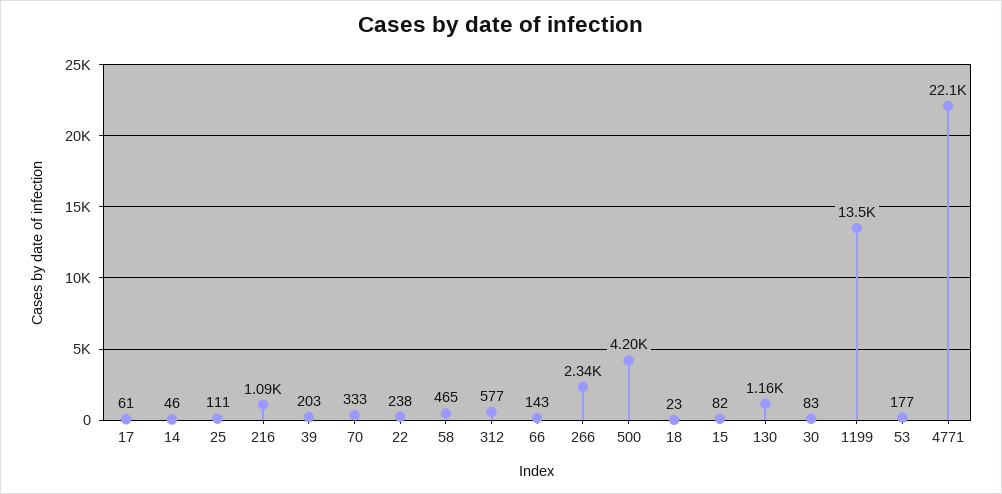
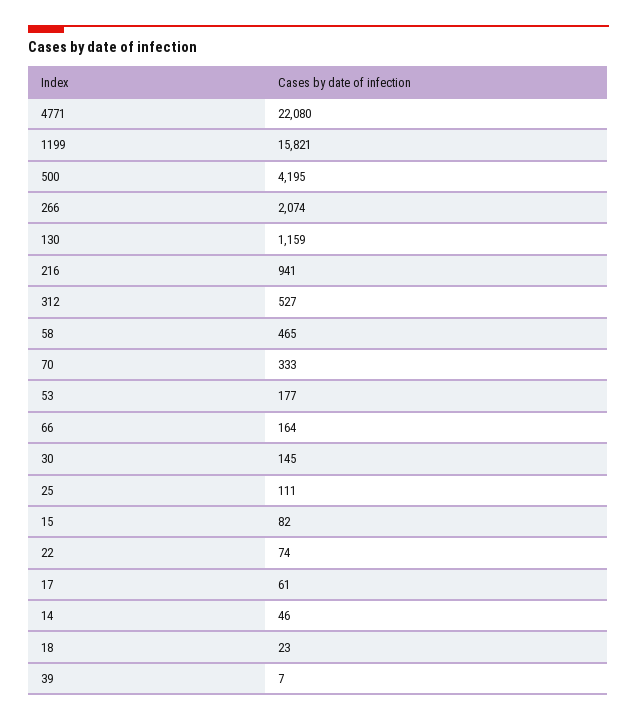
  {
    "17": 61,
    "14": 46,
    "25": 111,
-   "216": 1090,
+   "216": 941,
-   "39": 203,
+   "39": 7,
    "70": 333,
-   "22": 238,
+   "22": 74,
    "58": 465,
-   "312": 577,
+   "312": 527,
-   "66": 143,
+   "66": 164,
-   "266": 2340,
+   "266": 2074,
    "500": 4195,
    "18": 23,
    "15": 82,
    "130": 1159,
-   "30": 83,
+   "30": 145,
-   "1199": 13500,
+   "1199": 15821,
    "53": 177,
    "4771": 22080
  }

